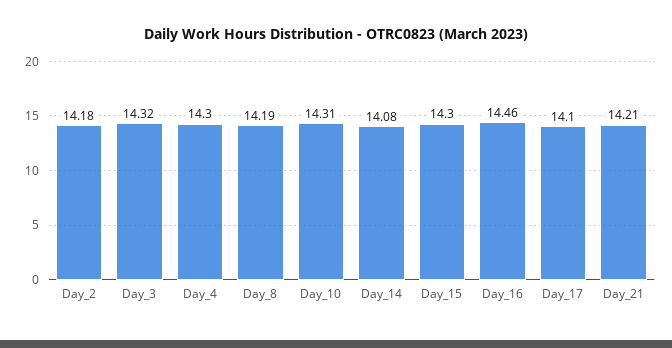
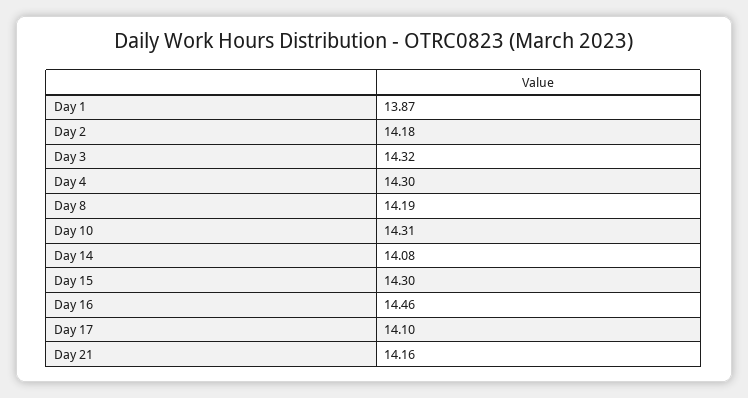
  {
    "Day_2": 14.18,
    "Day_3": 14.32,
    "Day_4": 14.3,
    "Day_8": 14.19,
    "Day_10": 14.31,
    "Day_14": 14.08,
    "Day_15": 14.3,
    "Day_16": 14.46,
    "Day_17": 14.1,
-   "Day_21": 14.21
+   "Day_21": 14.16,
+   "Day 1": 13.87
  }

